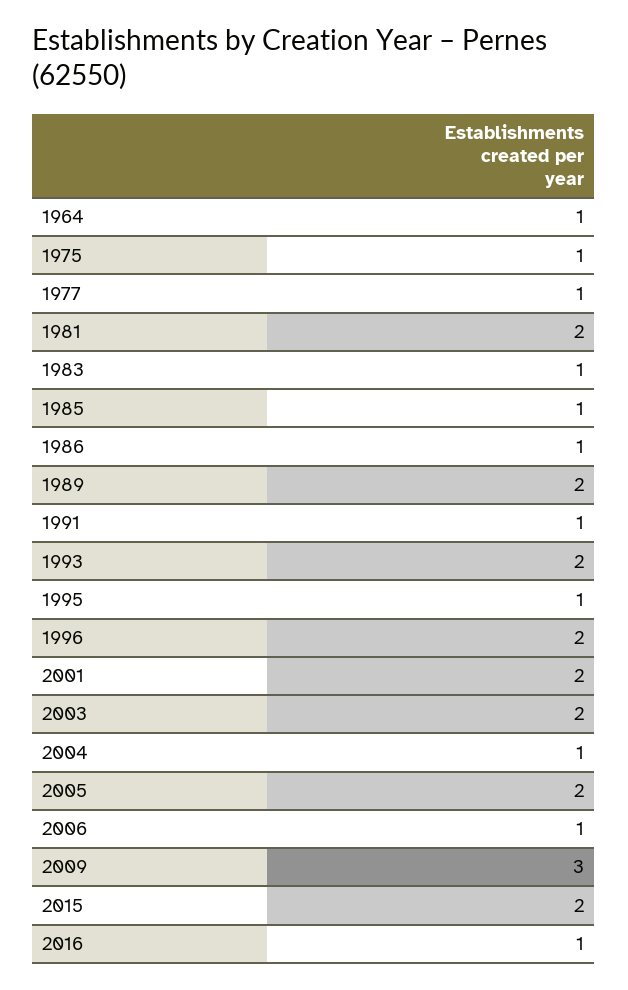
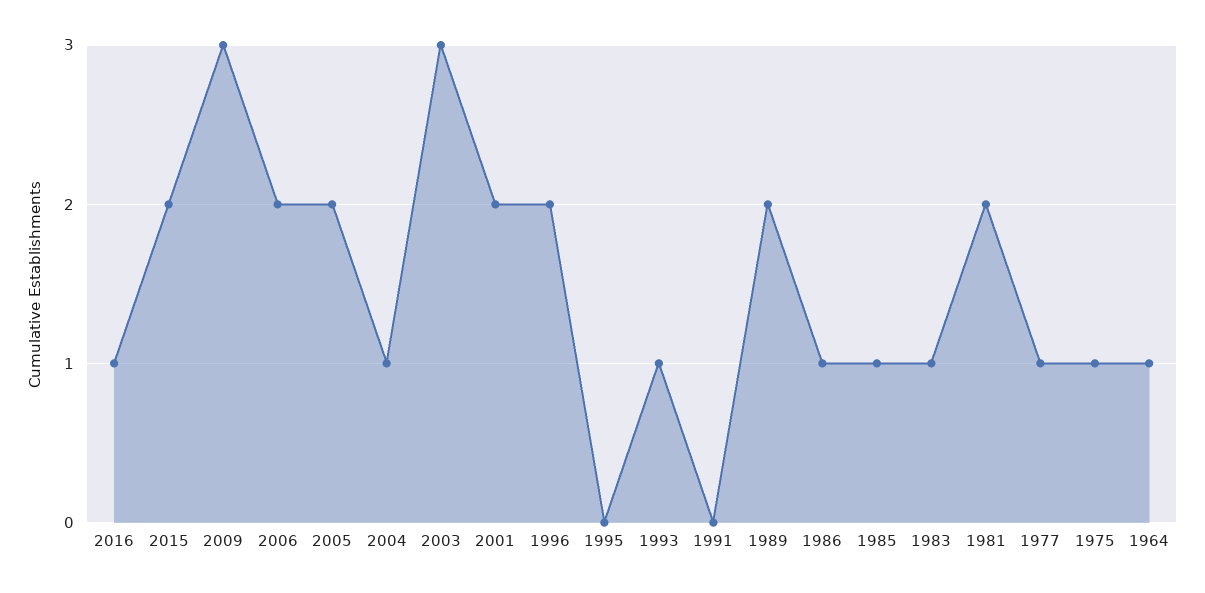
  {
    "1964": 1,
    "1975": 1,
    "1977": 1,
    "1981": 2,
    "1983": 1,
    "1985": 1,
    "1986": 1,
    "1989": 2,
-   "1991": 1,
+   "1991": 0,
-   "1993": 2,
+   "1993": 1,
-   "1995": 1,
+   "1995": 0,
    "1996": 2,
    "2001": 2,
-   "2003": 2,
+   "2003": 3,
    "2004": 1,
    "2005": 2,
-   "2006": 1,
+   "2006": 2,
    "2009": 3,
    "2015": 2,
    "2016": 1
  }

